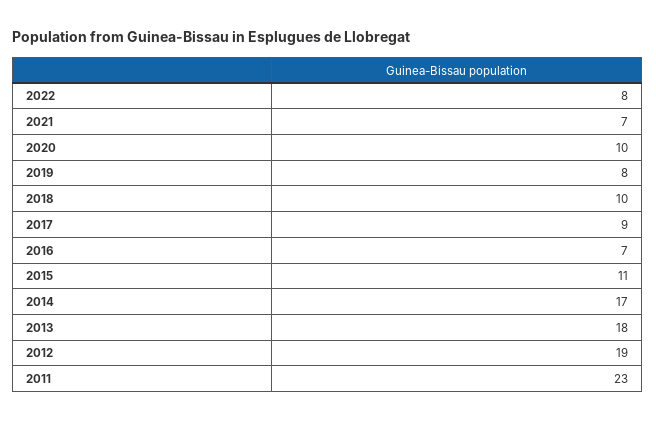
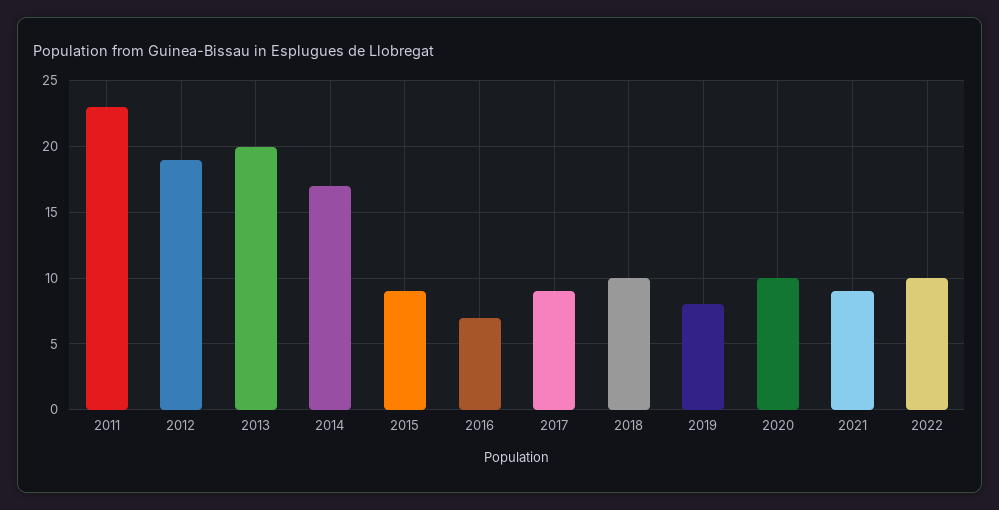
  {
-   "2022": 8,
+   "2022": 10,
-   "2021": 7,
+   "2021": 9,
    "2020": 10,
    "2019": 8,
    "2018": 10,
    "2017": 9,
    "2016": 7,
-   "2015": 11,
+   "2015": 9,
    "2014": 17,
-   "2013": 18,
+   "2013": 20,
    "2012": 19,
    "2011": 23
  }

